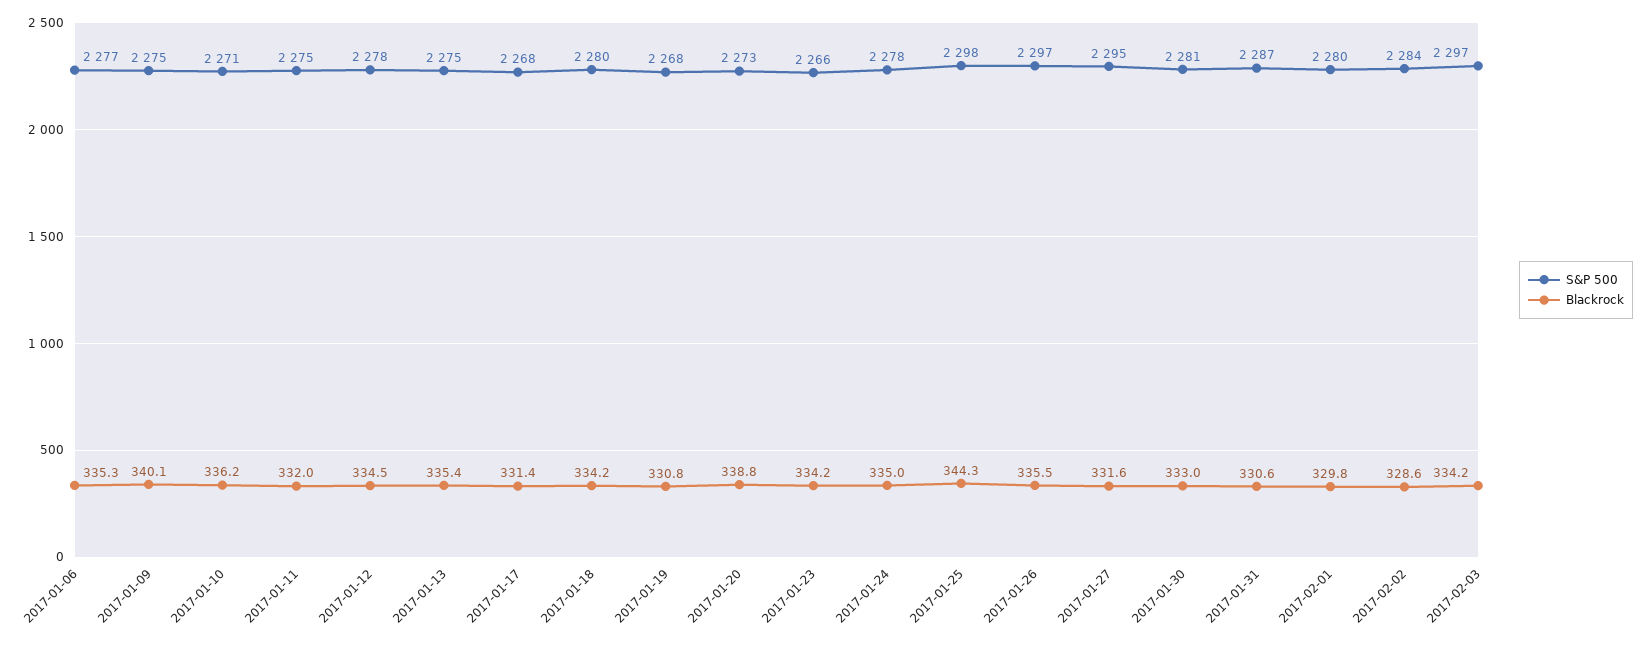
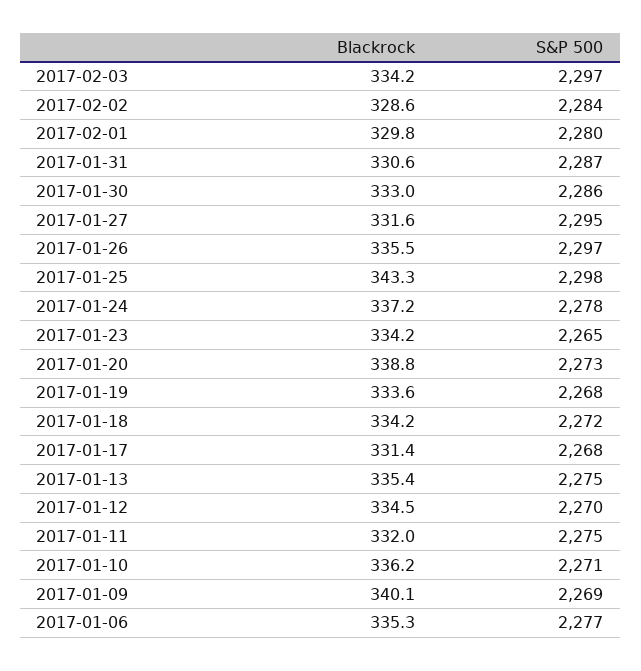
  {
    "S&P 500": {
      "2017-01-06": 2277,
-     "2017-01-09": 2275,
+     "2017-01-09": 2269,
      "2017-01-10": 2271,
      "2017-01-11": 2275,
-     "2017-01-12": 2278,
+     "2017-01-12": 2270,
      "2017-01-13": 2275,
      "2017-01-17": 2268,
-     "2017-01-18": 2280,
+     "2017-01-18": 2272,
      "2017-01-19": 2268,
      "2017-01-20": 2273,
-     "2017-01-23": 2266,
+     "2017-01-23": 2265,
      "2017-01-24": 2278,
      "2017-01-25": 2298,
      "2017-01-26": 2297,
      "2017-01-27": 2295,
-     "2017-01-30": 2281,
+     "2017-01-30": 2286,
      "2017-01-31": 2287,
      "2017-02-01": 2280,
      "2017-02-02": 2284,
      "2017-02-03": 2297
    },
    "Blackrock": {
      "2017-01-06": 335.3,
      "2017-01-09": 340.1,
      "2017-01-10": 336.2,
      "2017-01-11": 332,
      "2017-01-12": 334.5,
      "2017-01-13": 335.4,
      "2017-01-17": 331.4,
      "2017-01-18": 334.2,
-     "2017-01-19": 330.8,
+     "2017-01-19": 333.6,
      "2017-01-20": 338.8,
      "2017-01-23": 334.2,
-     "2017-01-24": 335,
+     "2017-01-24": 337.2,
-     "2017-01-25": 344.3,
+     "2017-01-25": 343.3,
      "2017-01-26": 335.5,
      "2017-01-27": 331.6,
      "2017-01-30": 333,
      "2017-01-31": 330.6,
      "2017-02-01": 329.8,
      "2017-02-02": 328.6,
      "2017-02-03": 334.2
    }
  }

